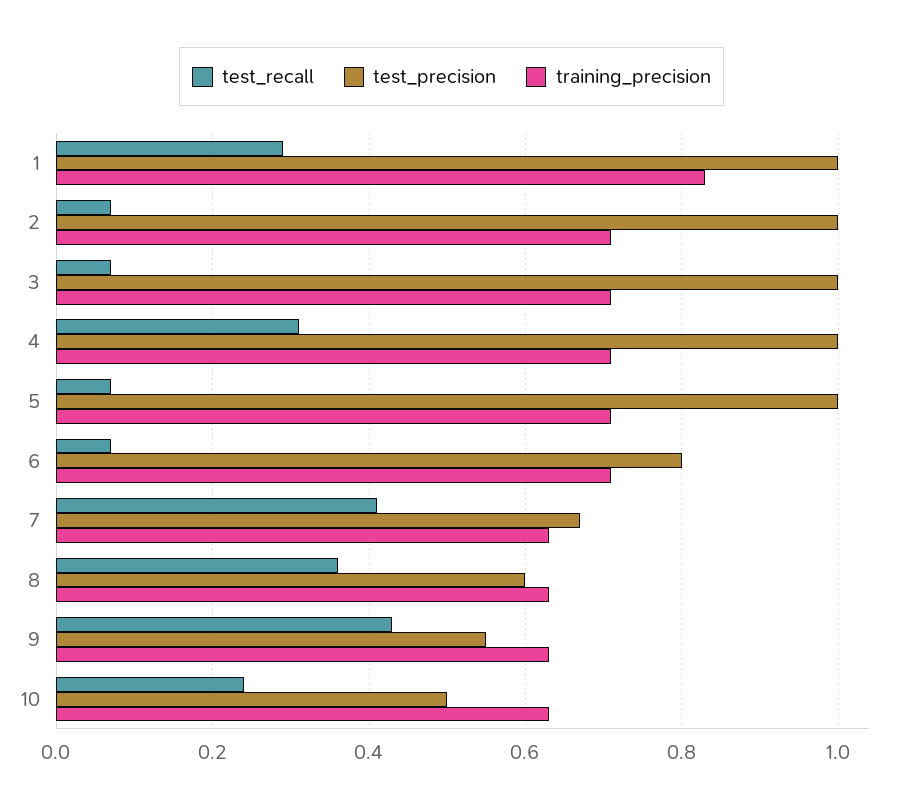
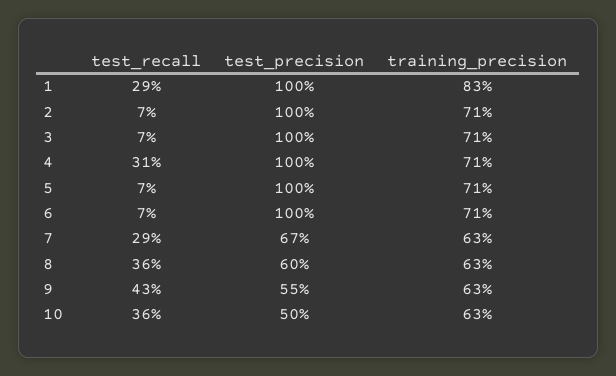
  {
    "test_recall": {
      "1": 0.29,
      "2": 0.07,
      "3": 0.07,
      "4": 0.31,
      "5": 0.07,
      "6": 0.07,
-     "7": 0.4,
+     "7": 0.29,
      "8": 0.36,
      "9": 0.43,
-     "10": 0.25
+     "10": 0.36
    },
    "test_precision": {
      "1": 1,
      "2": 1,
      "3": 1,
      "4": 1,
      "5": 1,
-     "6": 0.8,
+     "6": 1,
      "7": 0.67,
      "8": 0.6,
      "9": 0.55,
      "10": 0.5
    },
    "training_precision": {
      "1": 0.83,
      "2": 0.71,
      "3": 0.71,
      "4": 0.71,
      "5": 0.71,
      "6": 0.71,
      "7": 0.63,
      "8": 0.63,
      "9": 0.63,
      "10": 0.63
    }
  }

